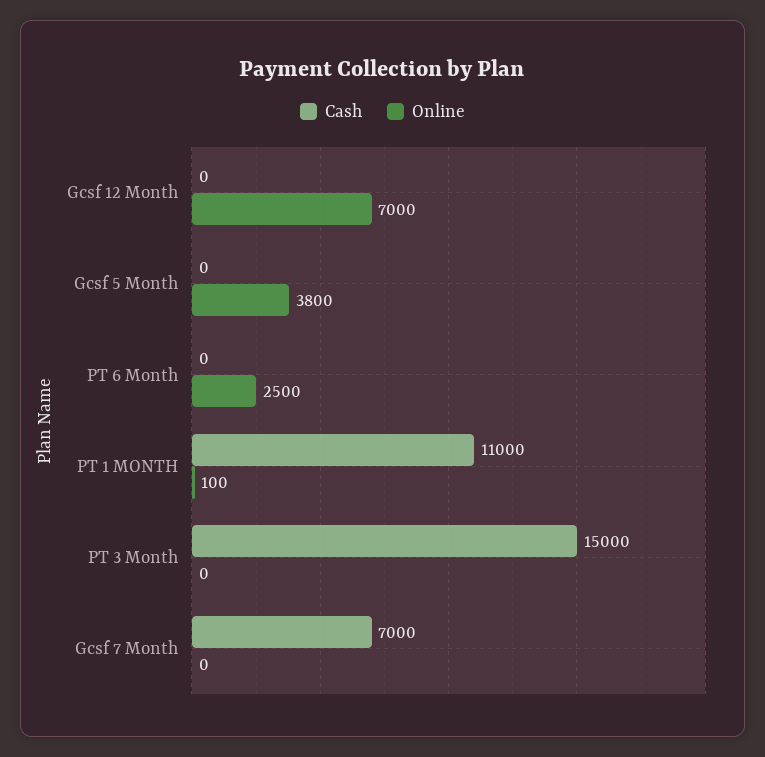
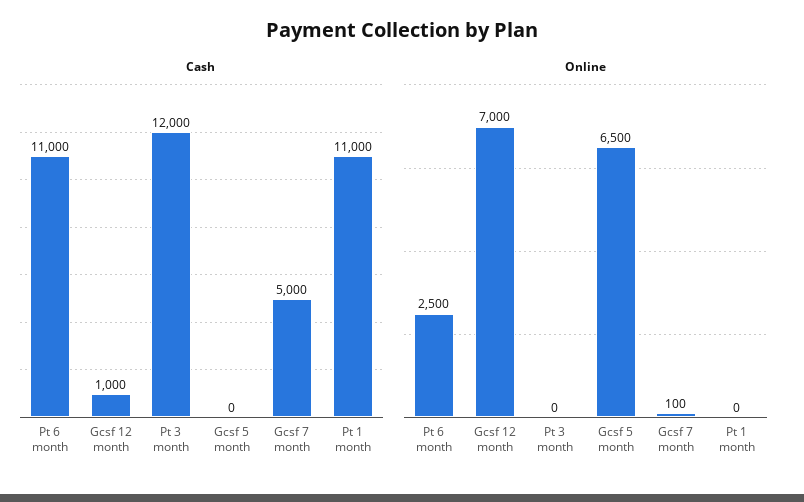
  {
    "Cash": {
-     "Gcsf 12 Month": 0,
+     "Gcsf 12 Month": 1000,
      "Gcsf 5 Month": 0,
-     "PT 6 Month": 0,
+     "PT 6 Month": 11000,
      "PT 1 MONTH": 11000,
-     "PT 3 Month": 15000,
+     "PT 3 Month": 12000,
-     "Gcsf 7 Month": 7000
+     "Gcsf 7 Month": 5000
    },
    "Online": {
      "Gcsf 12 Month": 7000,
-     "Gcsf 5 Month": 3800,
+     "Gcsf 5 Month": 6500,
      "PT 6 Month": 2500,
-     "PT 1 MONTH": 100,
+     "PT 1 MONTH": 0,
      "PT 3 Month": 0,
-     "Gcsf 7 Month": 0
+     "Gcsf 7 Month": 100
    }
  }

